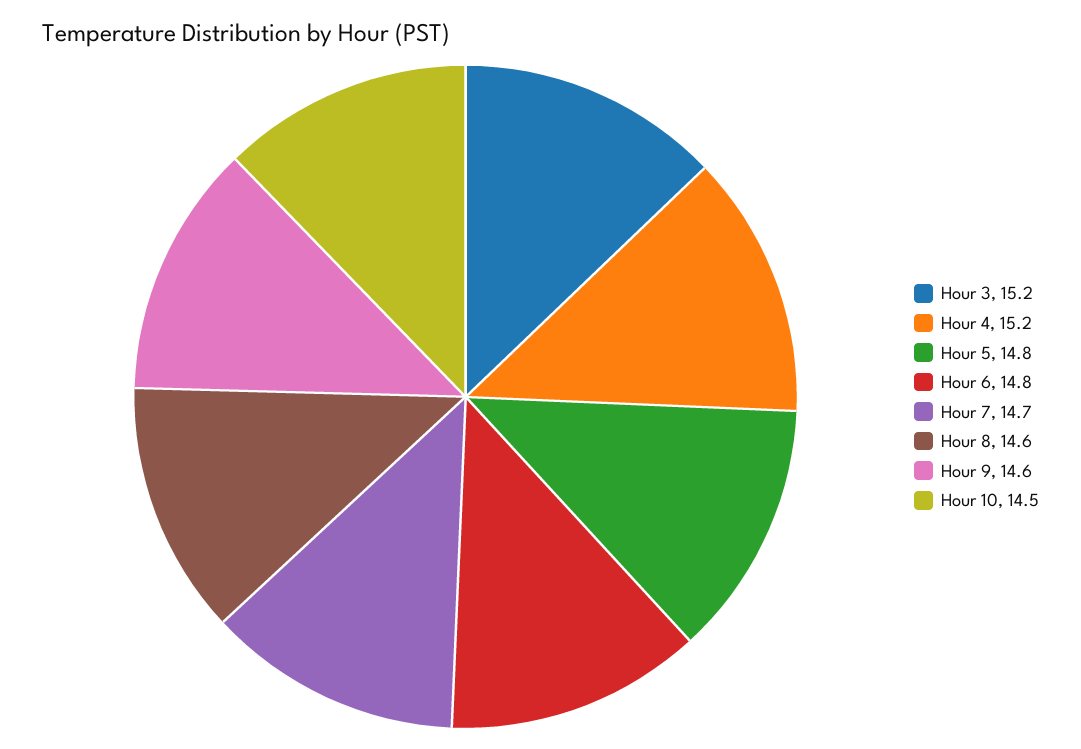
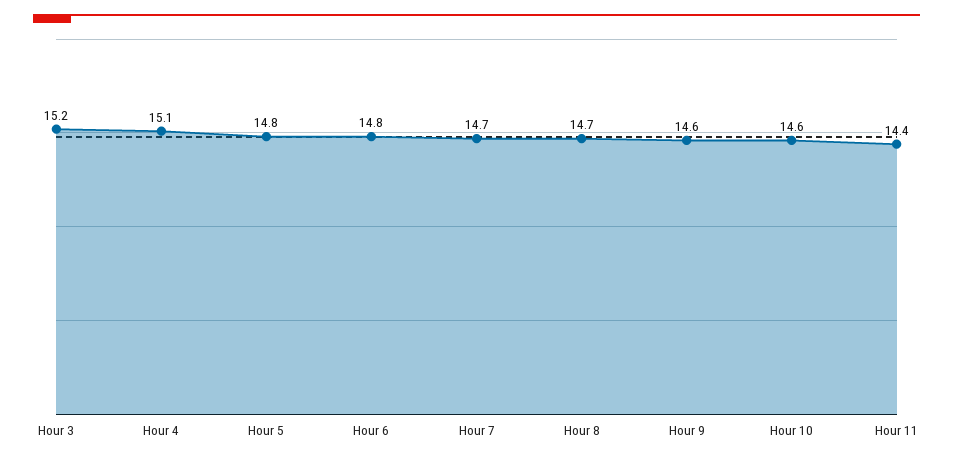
  {
    "Hour 3": 15.2,
-   "Hour 4": 15.2,
+   "Hour 4": 15.1,
    "Hour 5": 14.8,
    "Hour 6": 14.8,
    "Hour 7": 14.7,
-   "Hour 8": 14.6,
+   "Hour 8": 14.7,
    "Hour 9": 14.6,
-   "Hour 10": 14.5
+   "Hour 10": 14.6,
+   "Hour 11": 14.4
  }

